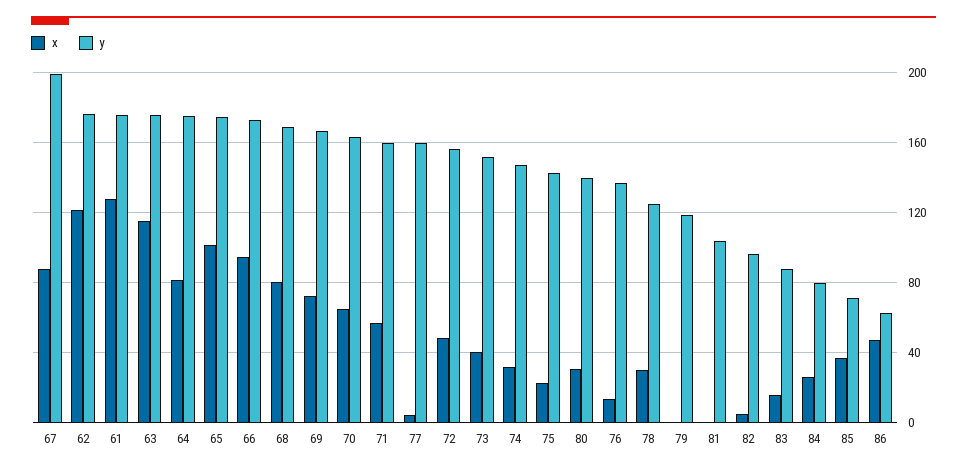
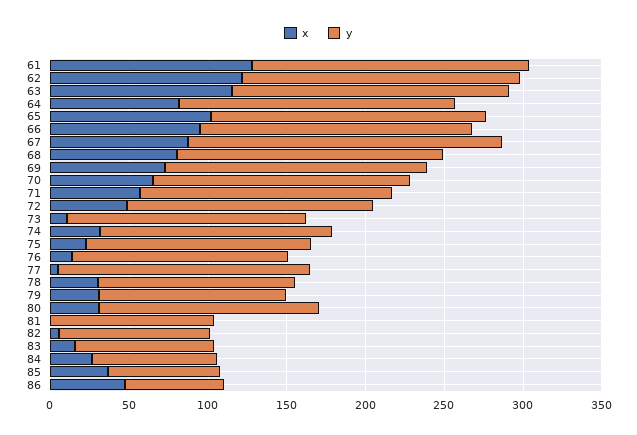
  {
    "x": {
      "67": 90,
      "62": 120,
      "61": 130,
      "63": 115,
      "64": 80,
      "65": 100,
      "66": 95,
      "68": 80,
      "69": 75,
      "70": 65,
      "71": 55,
      "77": 5,
      "72": 50,
-     "73": 40,
+     "73": 10,
      "74": 30,
      "75": 25,
      "80": 30,
      "76": 15,
      "78": 30,
-     "79": 0,
+     "79": 30,
      "81": 0,
      "82": 5,
      "83": 15,
      "84": 25,
      "85": 35,
      "86": 45
    },
    "y": {
      "67": 200,
      "62": 175,
      "61": 175,
      "63": 175,
      "64": 175,
      "65": 175,
      "66": 175,
      "68": 170,
      "69": 165,
      "70": 165,
      "71": 160,
      "77": 160,
      "72": 155,
      "73": 150,
      "74": 145,
      "75": 140,
      "80": 140,
      "76": 135,
      "78": 125,
      "79": 120,
      "81": 105,
      "82": 95,
      "83": 90,
      "84": 80,
      "85": 70,
      "86": 65
    }
  }

